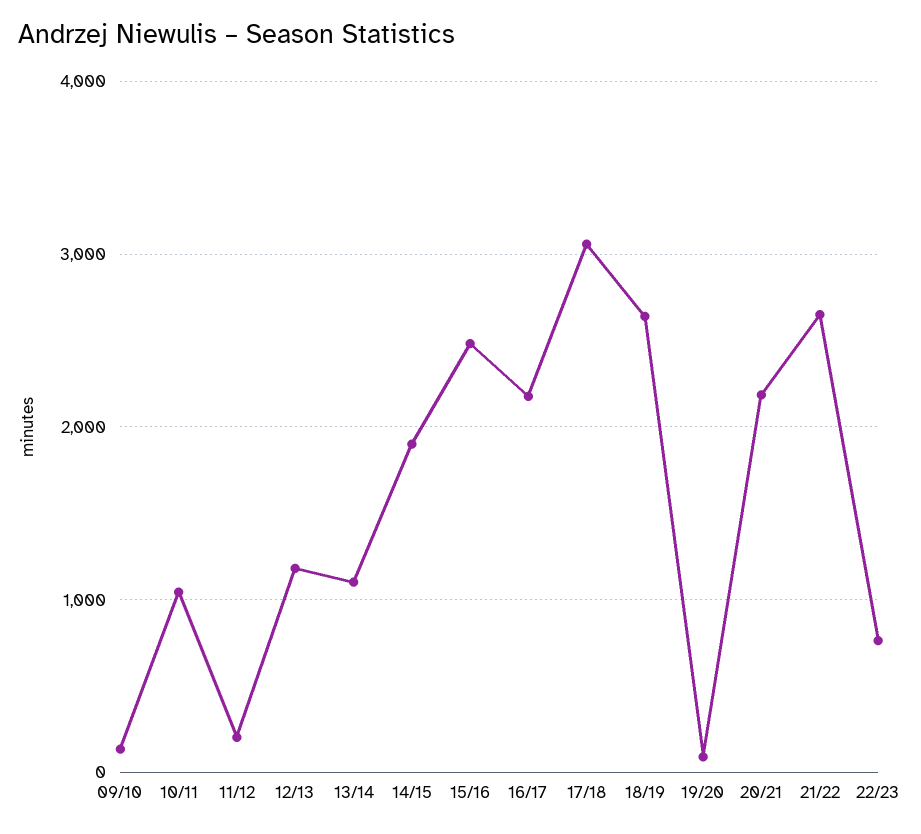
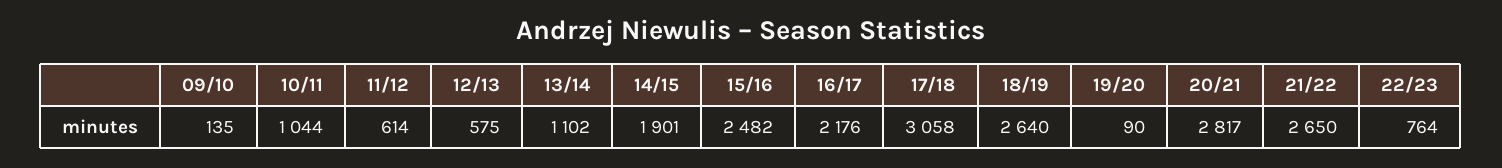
  {
    "09/10": 135,
    "10/11": 1044,
-   "11/12": 200,
+   "11/12": 614,
-   "12/13": 1200,
+   "12/13": 575,
    "13/14": 1102,
    "14/15": 1901,
    "15/16": 2482,
    "16/17": 2176,
    "17/18": 3058,
    "18/19": 2640,
    "19/20": 90,
-   "20/21": 2200,
+   "20/21": 2817,
    "21/22": 2650,
    "22/23": 764
  }

